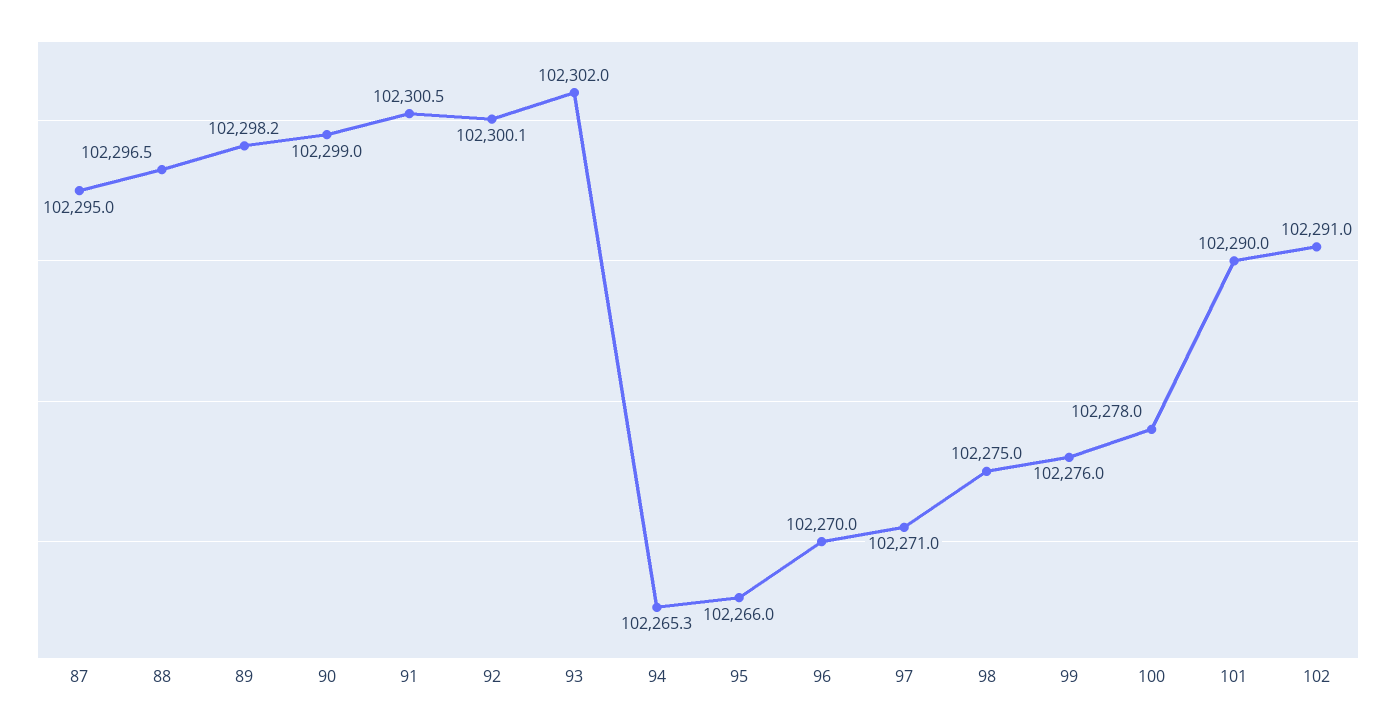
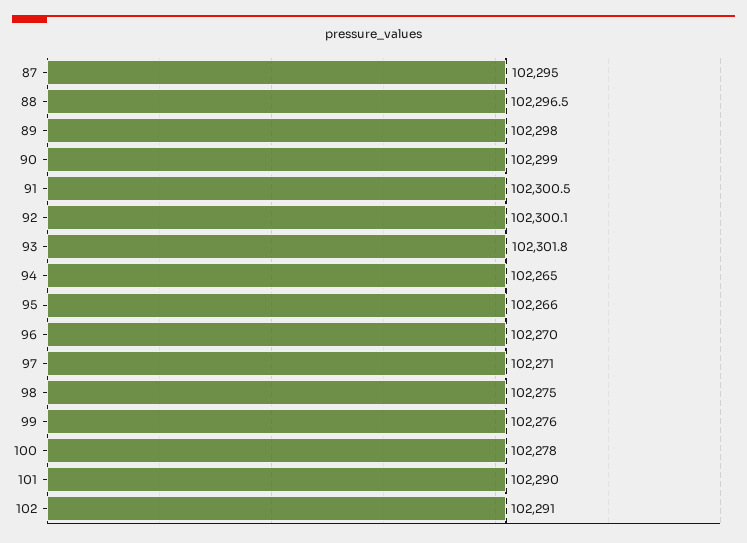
  {
    "87": 102295,
    "88": 102296.5,
-   "89": 102298.2,
+   "89": 102298,
    "90": 102299,
    "91": 102300.5,
    "92": 102300.1,
-   "93": 102302,
+   "93": 102301.8,
-   "94": 102265.3,
+   "94": 102265,
    "95": 102266,
    "96": 102270,
    "97": 102271,
    "98": 102275,
    "99": 102276,
    "100": 102278,
    "101": 102290,
    "102": 102291
  }

